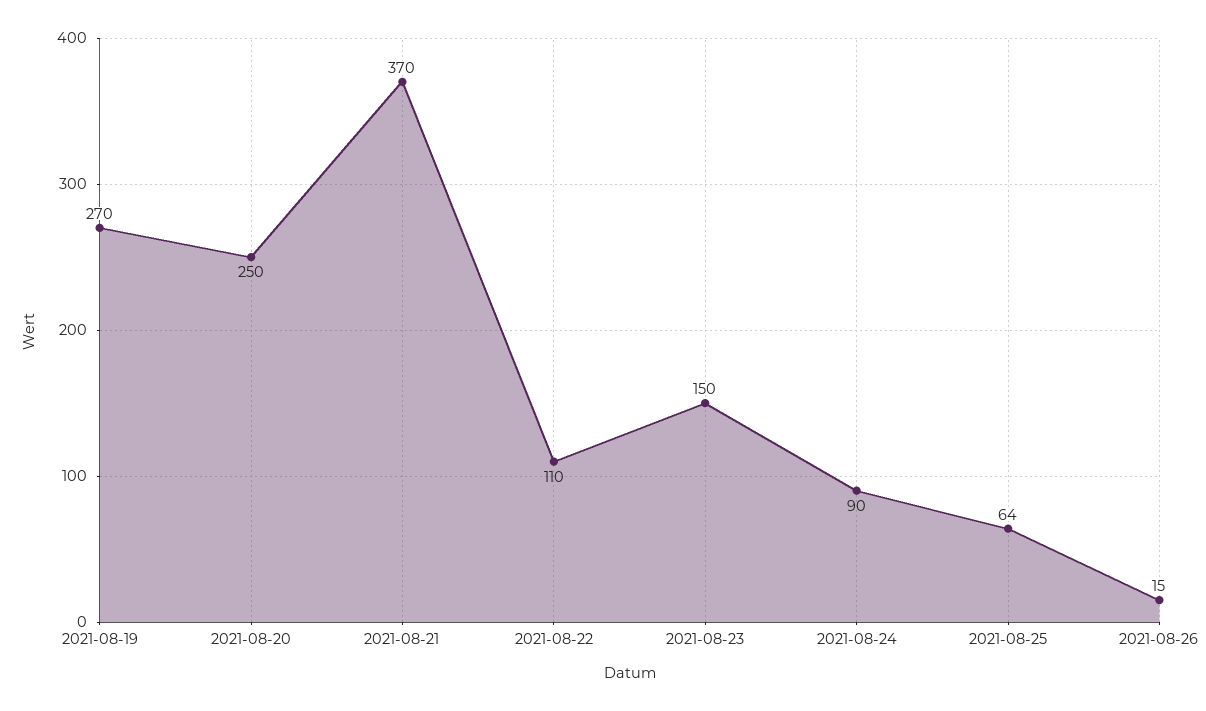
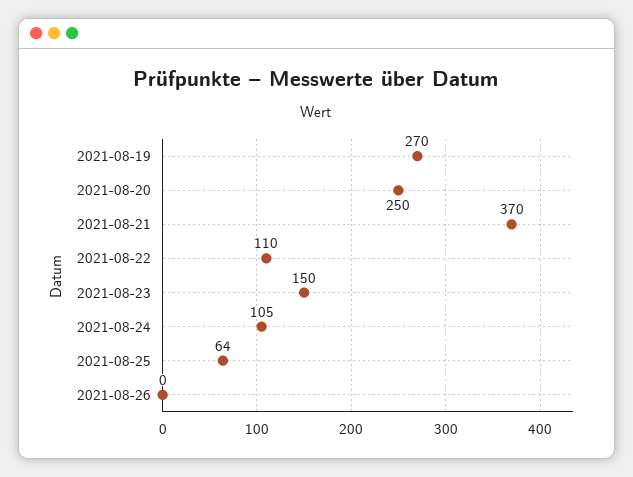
  {
    "2021-08-19": 270,
    "2021-08-20": 250,
    "2021-08-21": 370,
    "2021-08-22": 110,
    "2021-08-23": 150,
-   "2021-08-24": 90,
+   "2021-08-24": 105,
    "2021-08-25": 64,
-   "2021-08-26": 15
+   "2021-08-26": 0
  }

